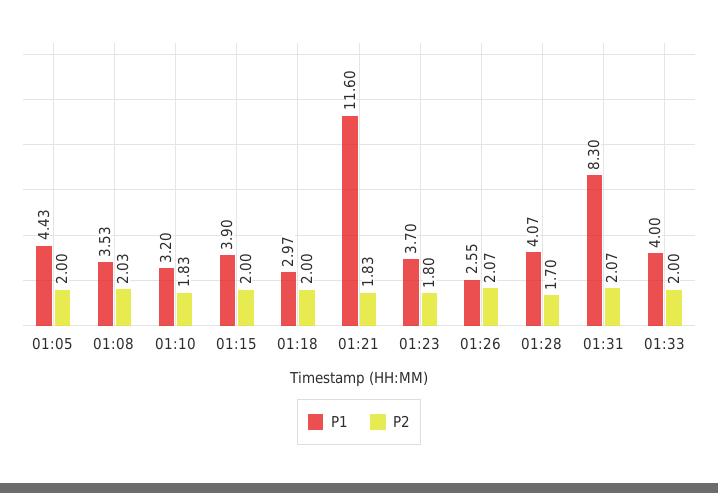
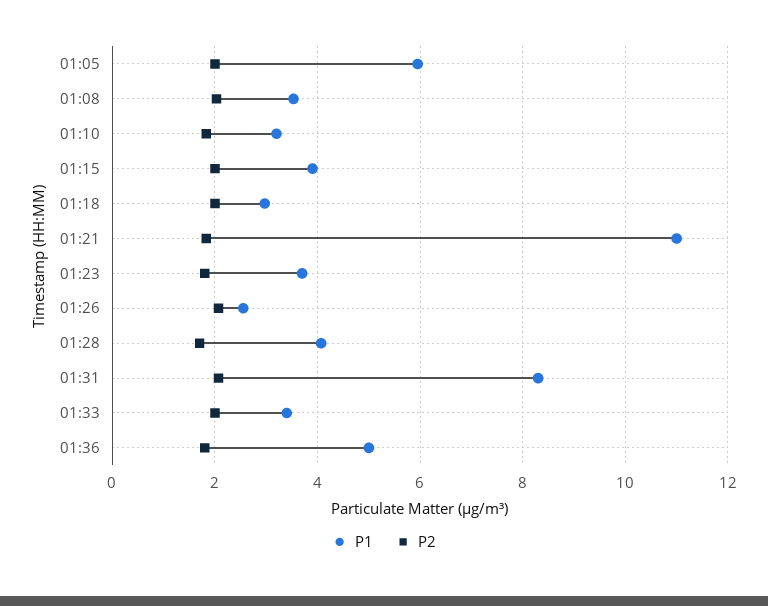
  {
    "P1": {
-     "01:05": 4.43,
+     "01:05": 6,
      "01:08": 3.53,
      "01:10": 3.2,
      "01:15": 3.9,
      "01:18": 2.97,
-     "01:21": 11.6,
+     "01:21": 11,
      "01:23": 3.7,
      "01:26": 2.55,
      "01:28": 4.07,
      "01:31": 8.3,
-     "01:33": 4
+     "01:33": 3.4,
+     "01:36": 5
    },
    "P2": {
      "01:05": 2,
      "01:08": 2.03,
      "01:10": 1.83,
      "01:15": 2,
      "01:18": 2,
      "01:21": 1.83,
      "01:23": 1.8,
      "01:26": 2.07,
      "01:28": 1.7,
      "01:31": 2.07,
-     "01:33": 2
+     "01:33": 2,
+     "01:36": 1.8
    }
  }

